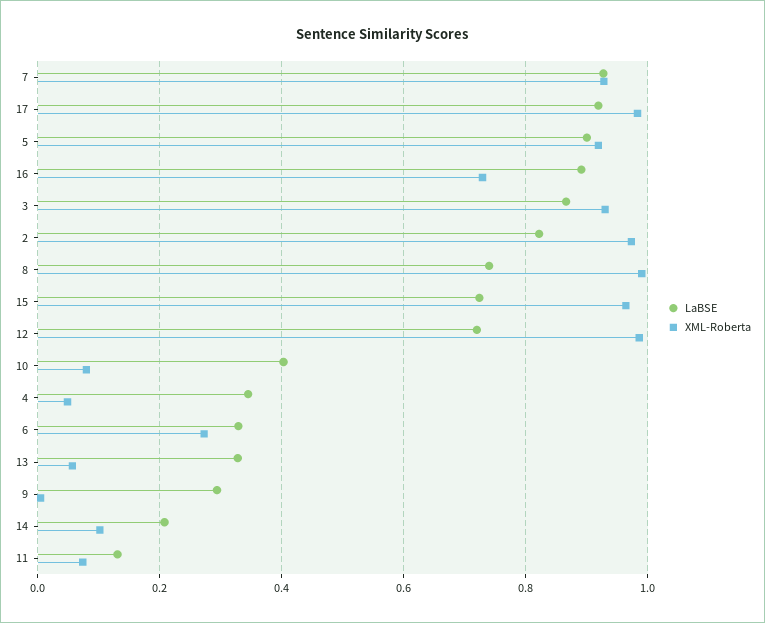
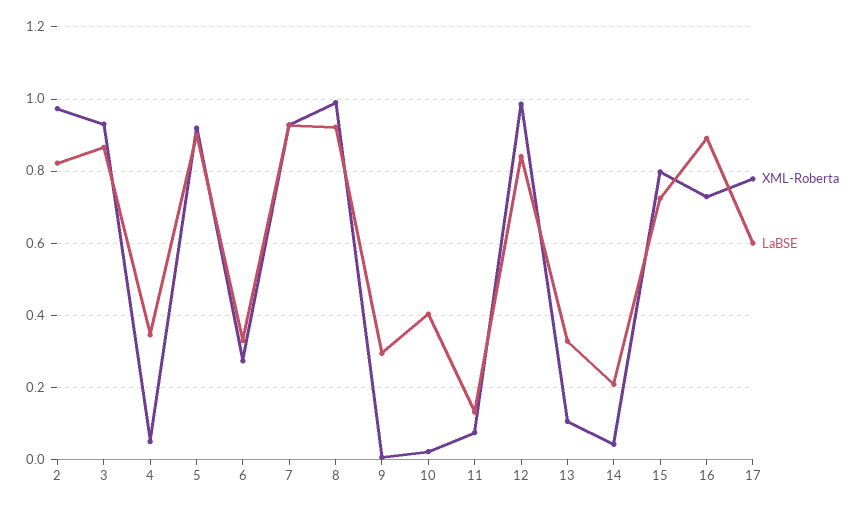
  {
    "LaBSE": {
      "7": 0.92,
-     "17": 0.92,
+     "17": 0.6,
      "5": 0.9,
      "16": 0.9,
      "3": 0.86,
      "2": 0.82,
-     "8": 0.74,
+     "8": 0.92,
      "15": 0.72,
-     "12": 0.72,
+     "12": 0.84,
      "10": 0.4,
      "4": 0.34,
      "6": 0.32,
      "13": 0.32,
      "9": 0.3,
      "14": 0.2,
      "11": 0.14
    },
    "XML-Roberta": {
      "7": 0.92,
-     "17": 0.98,
+     "17": 0.78,
      "5": 0.92,
      "16": 0.72,
      "3": 0.94,
      "2": 0.98,
      "8": 1,
-     "15": 0.96,
+     "15": 0.8,
      "12": 0.98,
-     "10": 0.08,
+     "10": 0.02,
      "4": 0.04,
      "6": 0.28,
-     "13": 0.06,
+     "13": 0.1,
      "9": 0,
-     "14": 0.1,
+     "14": 0.04,
      "11": 0.08
    }
  }

